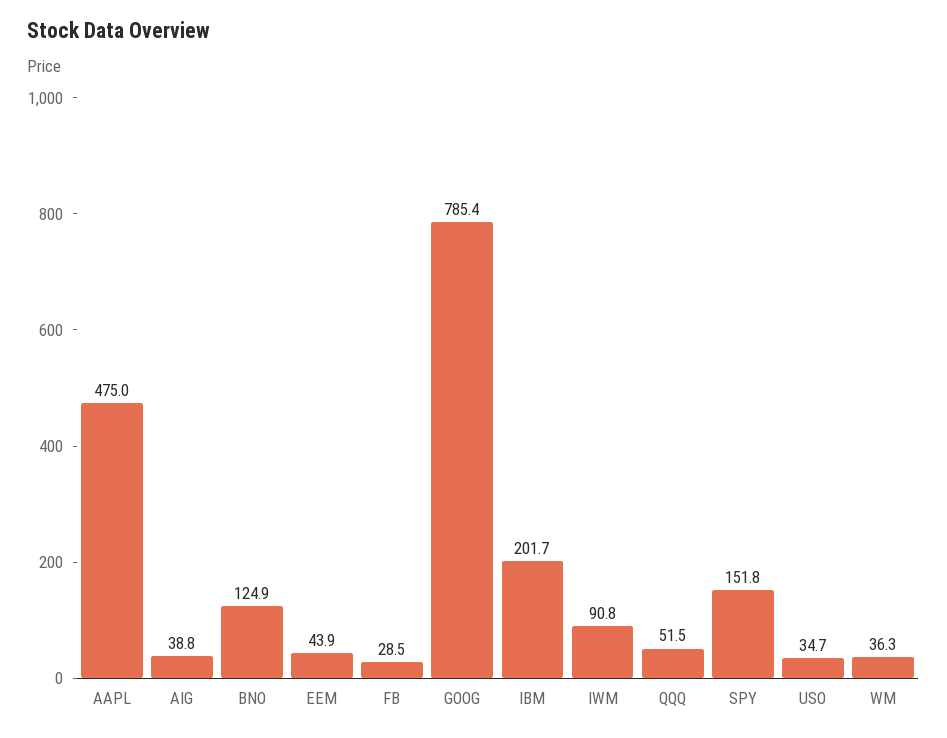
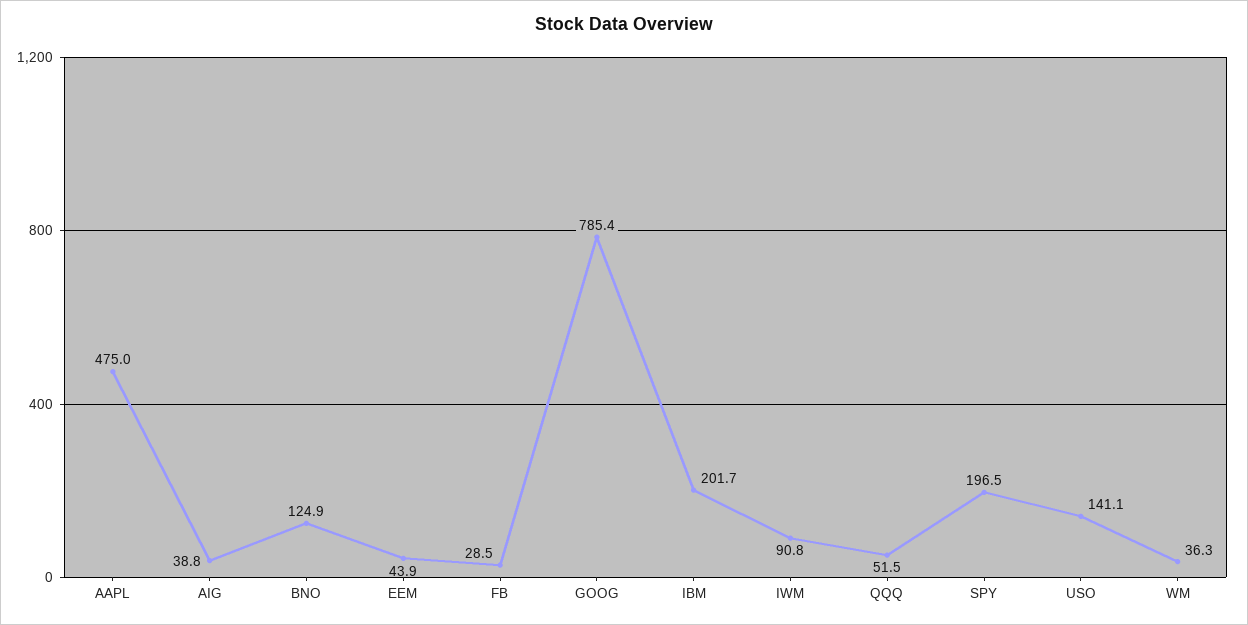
  {
    "AAPL": 475,
    "AIG": 38.8,
    "BNO": 124.9,
    "EEM": 43.9,
    "FB": 28.5,
    "GOOG": 785.4,
    "IBM": 201.7,
    "IWM": 90.8,
    "QQQ": 51.5,
-   "SPY": 151.8,
+   "SPY": 196.5,
-   "USO": 34.7,
+   "USO": 141.1,
    "WM": 36.3
  }

